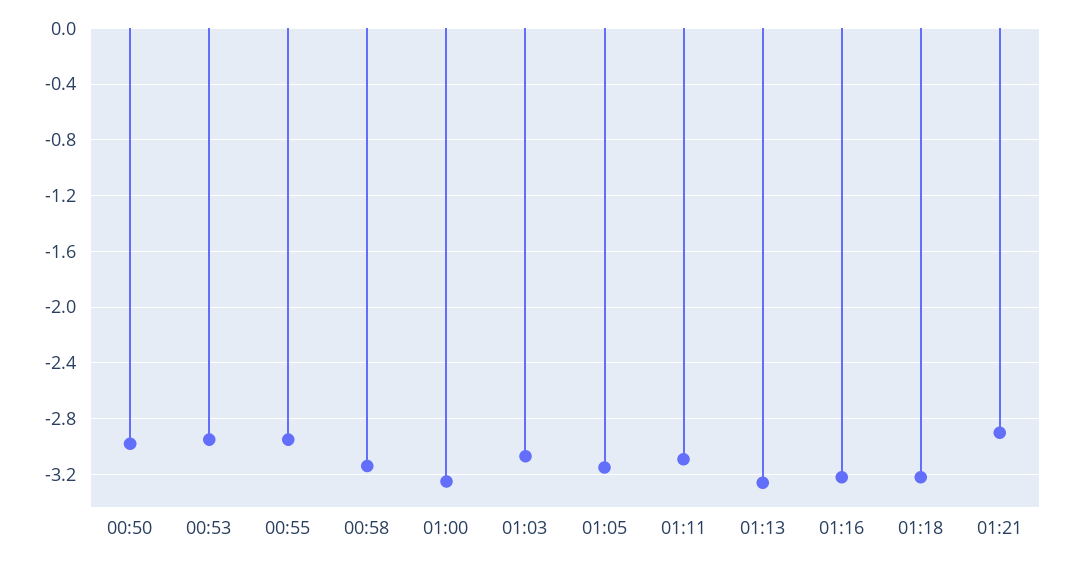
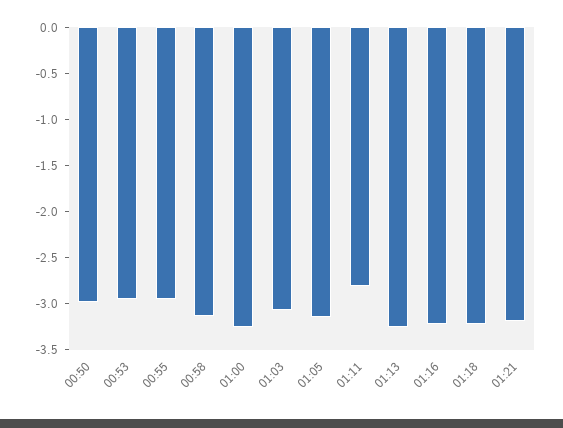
  {
    "00:50": -3,
    "00:53": -2.95,
    "00:55": -2.95,
    "00:58": -3.15,
    "01:00": -3.25,
    "01:03": -3.05,
    "01:05": -3.15,
-   "01:11": -3.1,
+   "01:11": -2.8,
    "01:13": -3.25,
    "01:16": -3.2,
    "01:18": -3.2,
-   "01:21": -2.9
+   "01:21": -3.2
  }

